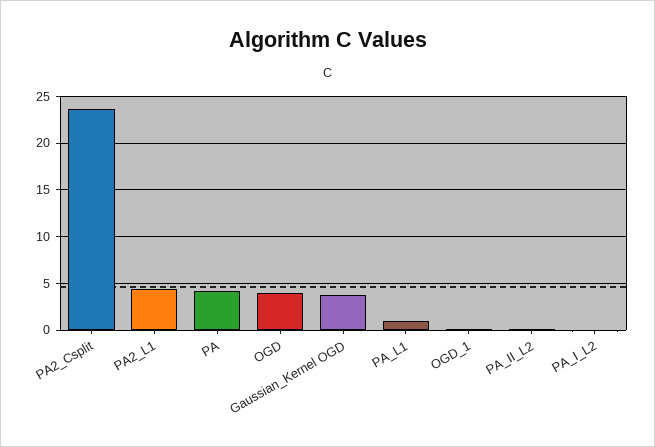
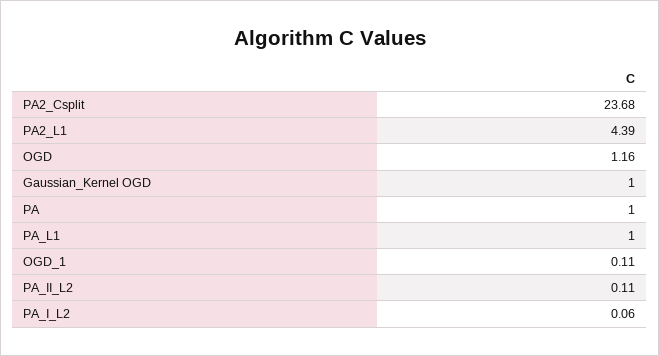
  {
    "PA2_Csplit": 23.68,
    "PA2_L1": 4.39,
-   "PA": 4,
+   "PA": 1,
-   "OGD": 4,
+   "OGD": 1.16,
-   "Gaussian_Kernel OGD": 4,
+   "Gaussian_Kernel OGD": 1,
    "PA_L1": 1,
    "OGD_1": 0.11,
    "PA_II_L2": 0.11,
    "PA_I_L2": 0.06
  }

